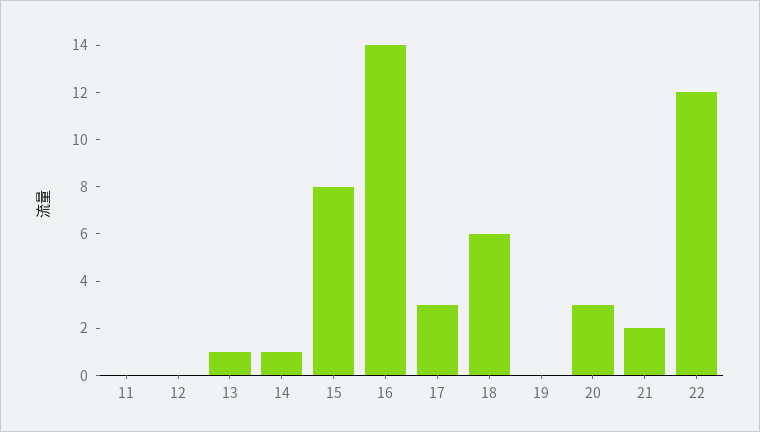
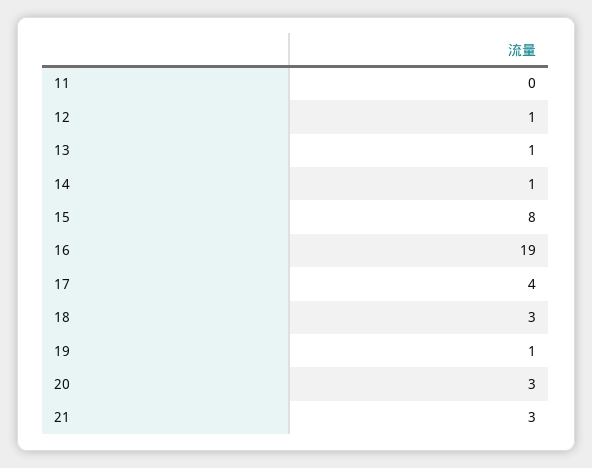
  {
    "11": 0,
-   "12": 0,
+   "12": 1,
    "13": 1,
    "14": 1,
    "15": 8,
-   "16": 14,
+   "16": 19,
-   "17": 3,
+   "17": 4,
-   "18": 6,
+   "18": 3,
-   "19": 0,
+   "19": 1,
    "20": 3,
-   "21": 2,
+   "21": 3
-   "22": 12
  }

